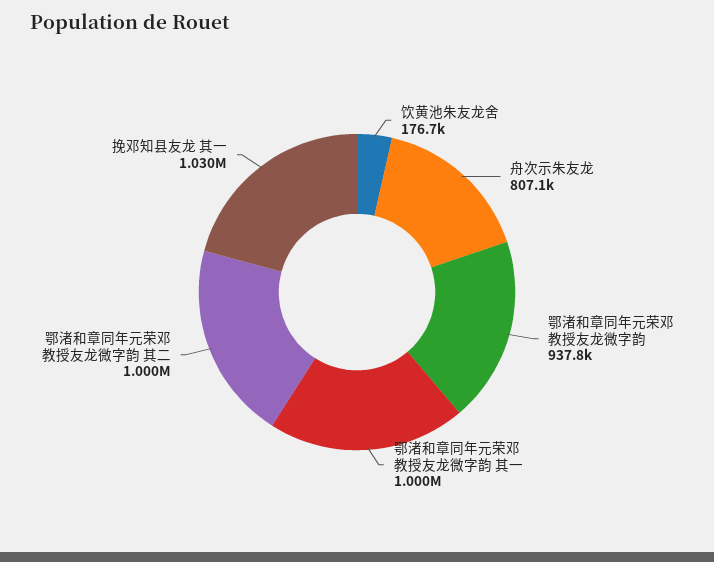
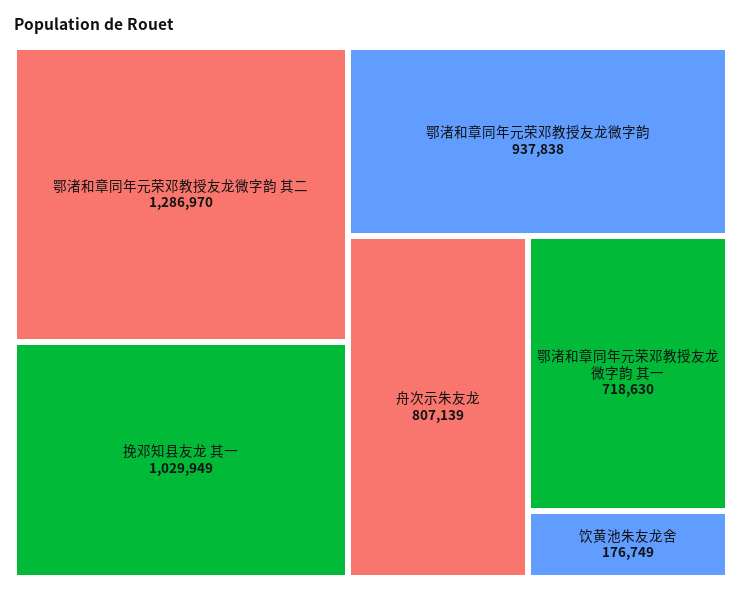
  {
    "饮黄池朱友龙舍": 176749,
    "舟次示朱友龙": 807139,
    "鄂渚和章同年元荣邓教授友龙微字韵": 937838,
-   "鄂渚和章同年元荣邓教授友龙微字韵 其一": 1000000,
+   "鄂渚和章同年元荣邓教授友龙微字韵 其一": 718630,
-   "鄂渚和章同年元荣邓教授友龙微字韵 其二": 1000000,
+   "鄂渚和章同年元荣邓教授友龙微字韵 其二": 1286970,
    "挽邓知县友龙 其一": 1029949
  }

